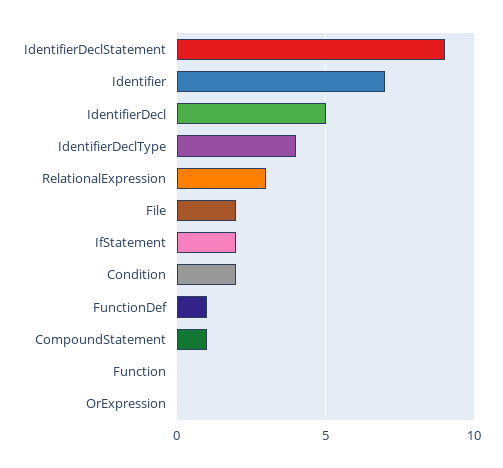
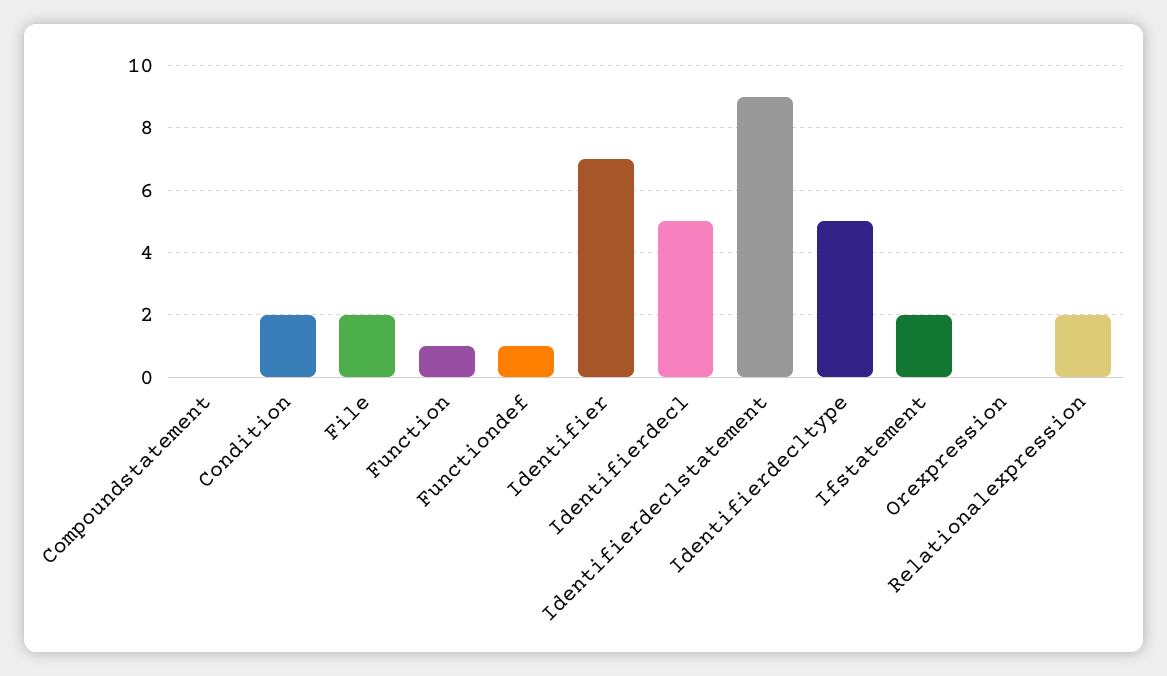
  {
    "IdentifierDeclStatement": 9,
    "Identifier": 7,
    "IdentifierDecl": 5,
-   "IdentifierDeclType": 4,
+   "IdentifierDeclType": 5,
-   "RelationalExpression": 3,
+   "RelationalExpression": 2,
    "File": 2,
    "IfStatement": 2,
    "Condition": 2,
    "FunctionDef": 1,
-   "CompoundStatement": 1,
+   "CompoundStatement": 0,
-   "Function": 0,
+   "Function": 1,
    "OrExpression": 0
  }

